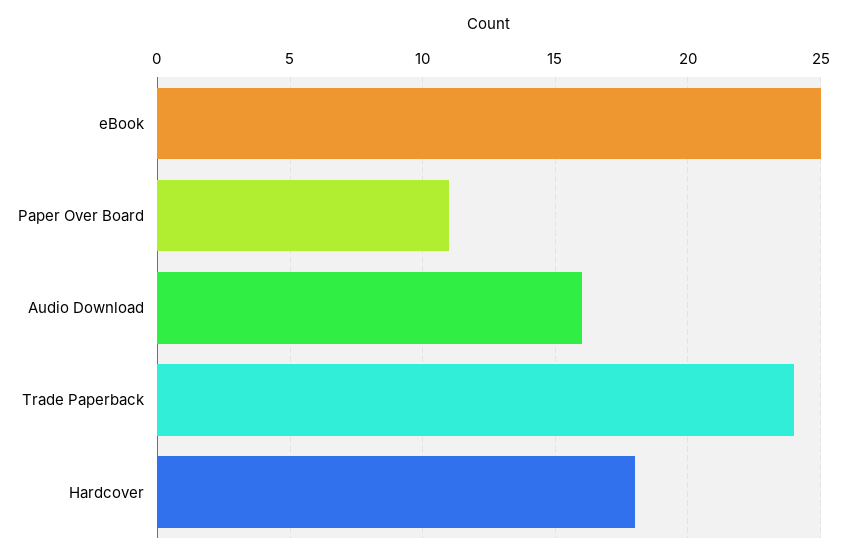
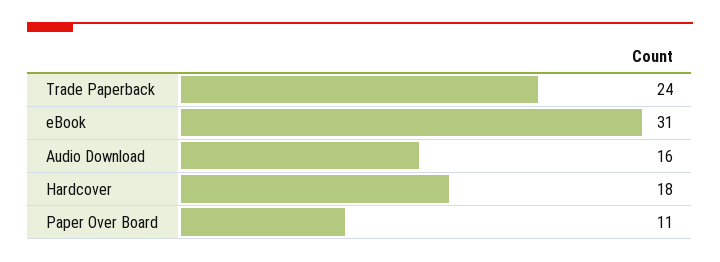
  {
-   "eBook": 25,
+   "eBook": 31,
    "Paper Over Board": 11,
    "Audio Download": 16,
    "Trade Paperback": 24,
    "Hardcover": 18
  }

